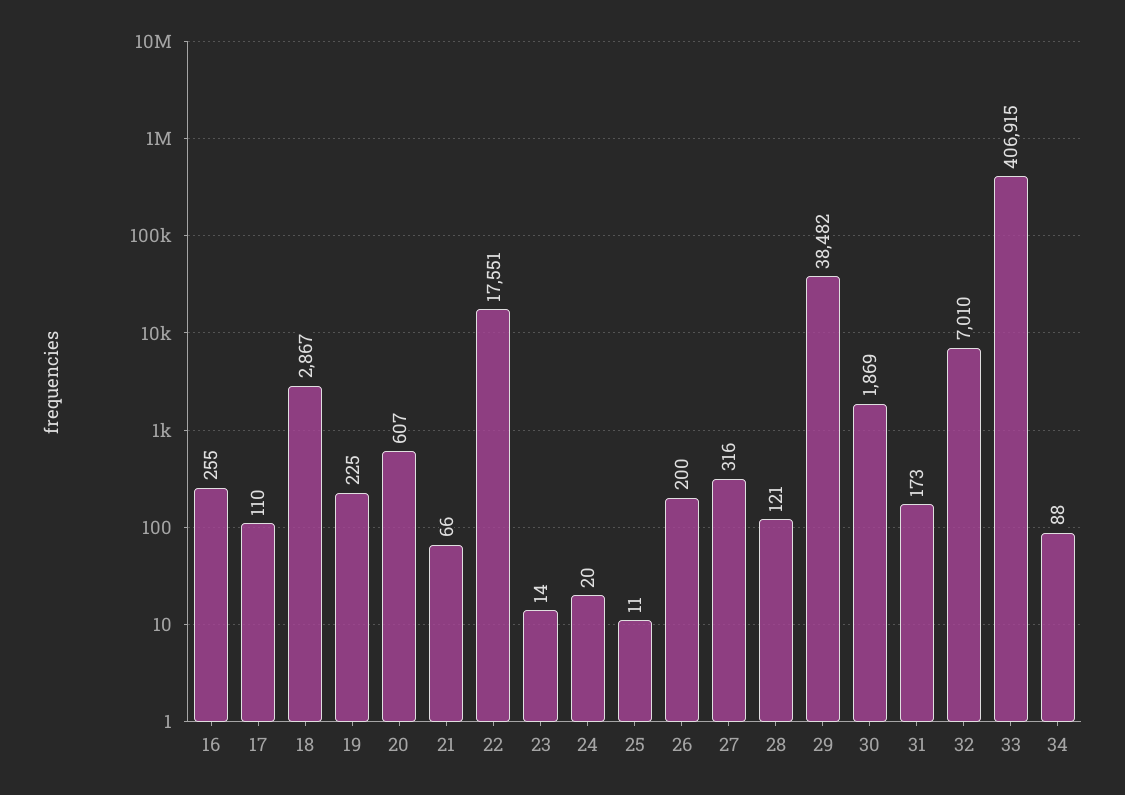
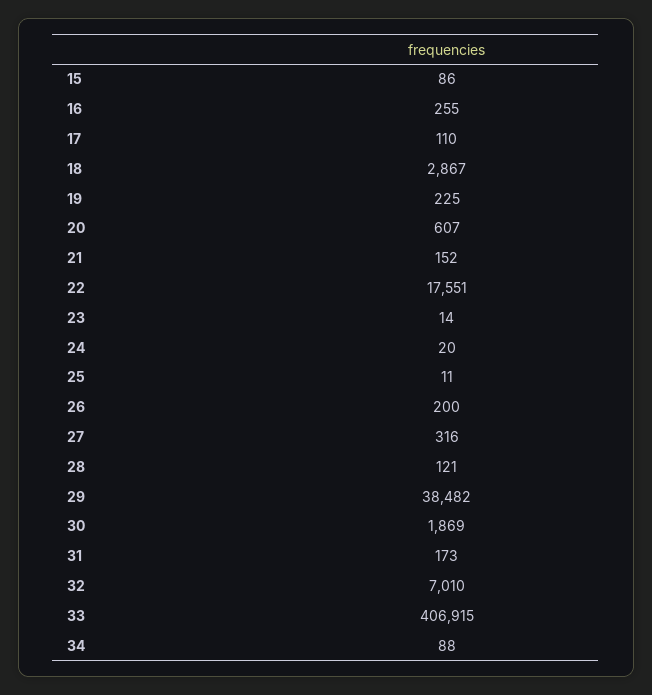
  {
    "16": 255,
    "17": 110,
    "18": 2867,
    "19": 225,
    "20": 607,
-   "21": 66,
+   "21": 152,
    "22": 17551,
    "23": 14,
    "24": 20,
    "25": 11,
    "26": 200,
    "27": 316,
    "28": 121,
    "29": 38482,
    "30": 1869,
    "31": 173,
    "32": 7010,
    "33": 406915,
-   "34": 88
+   "34": 88,
+   "15": 86
  }

